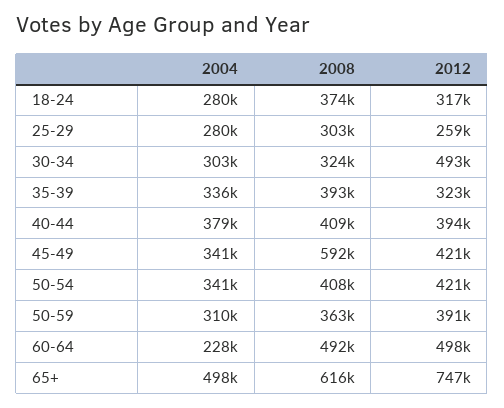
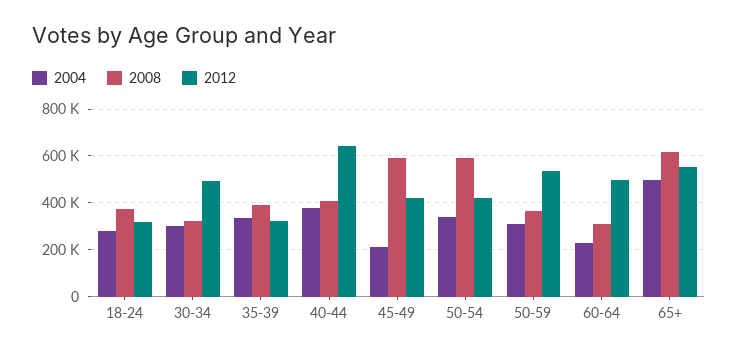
  {
    "2004": {
      "18-24": 280000,
-     "25-29": 280000,
      "30-34": 303000,
      "35-39": 336000,
      "40-44": 379000,
-     "45-49": 341000,
+     "45-49": 200000,
      "50-54": 341000,
      "50-59": 310000,
      "60-64": 228000,
      "65+": 498000
    },
    "2008": {
      "18-24": 374000,
-     "25-29": 303000,
      "30-34": 324000,
      "35-39": 393000,
      "40-44": 409000,
      "45-49": 592000,
-     "50-54": 408000,
+     "50-54": 600000,
      "50-59": 363000,
-     "60-64": 492000,
+     "60-64": 300000,
      "65+": 616000
    },
    "2012": {
      "18-24": 317000,
-     "25-29": 259000,
      "30-34": 493000,
      "35-39": 323000,
-     "40-44": 394000,
+     "40-44": 650000,
      "45-49": 421000,
      "50-54": 421000,
-     "50-59": 391000,
+     "50-59": 550000,
      "60-64": 498000,
-     "65+": 747000
+     "65+": 550000
    }
  }

